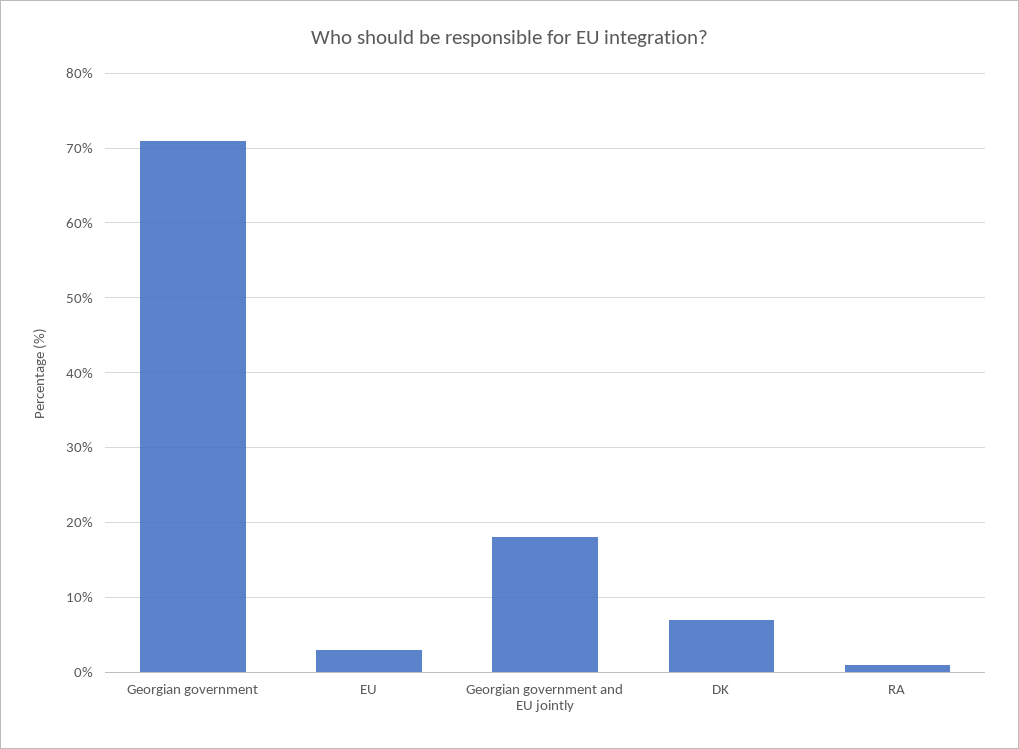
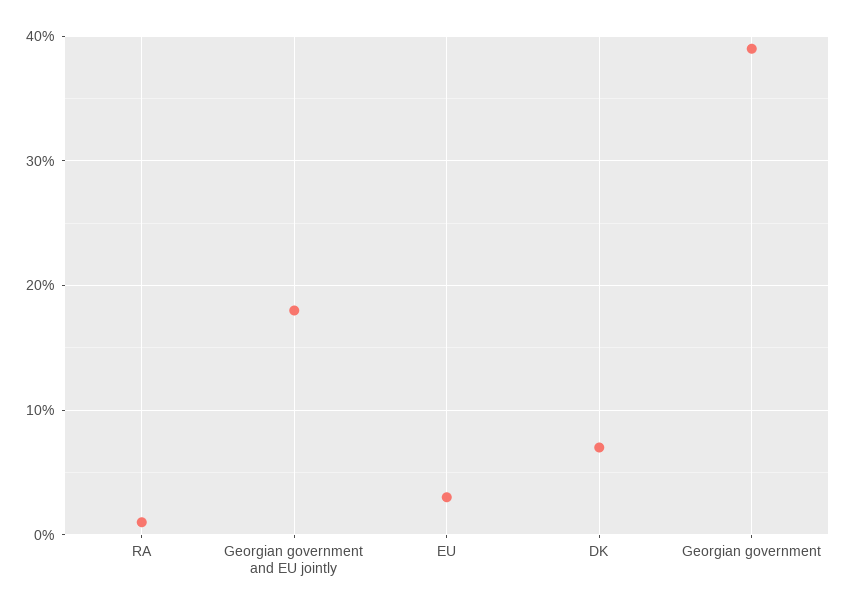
  {
-   "Georgian government": 71,
+   "Georgian government": 39,
    "EU": 3,
    "Georgian government and EU jointly": 18,
    "DK": 7,
    "RA": 1
  }

